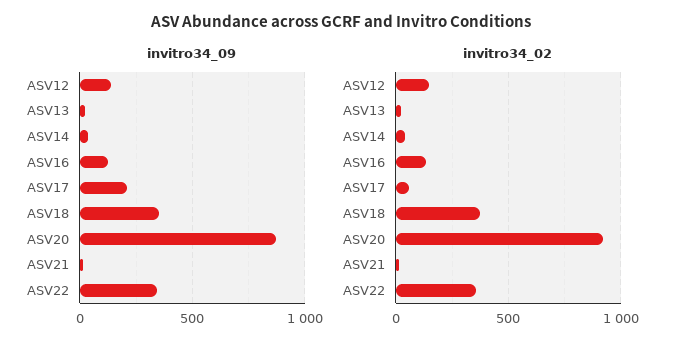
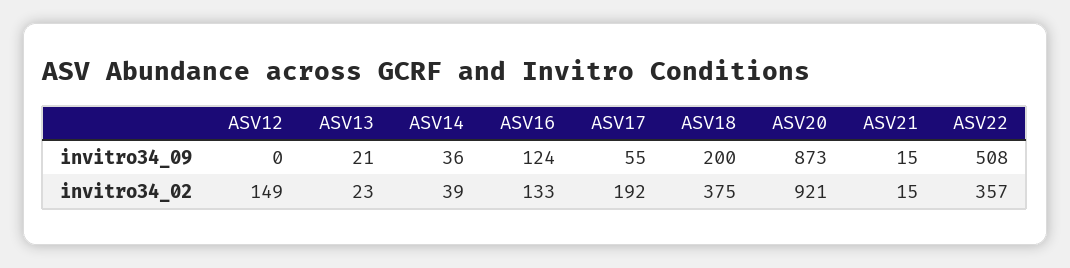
  {
    "invitro34_09": {
-     "ASV12": 150,
+     "ASV12": 0,
      "ASV13": 21,
      "ASV14": 36,
      "ASV16": 124,
-     "ASV17": 200,
+     "ASV17": 55,
-     "ASV18": 350,
+     "ASV18": 200,
      "ASV20": 873,
      "ASV21": 15,
-     "ASV22": 350
+     "ASV22": 508
    },
    "invitro34_02": {
      "ASV12": 149,
      "ASV13": 23,
      "ASV14": 39,
      "ASV16": 133,
-     "ASV17": 50,
+     "ASV17": 192,
      "ASV18": 375,
      "ASV20": 921,
      "ASV21": 15,
      "ASV22": 357
    }
  }

